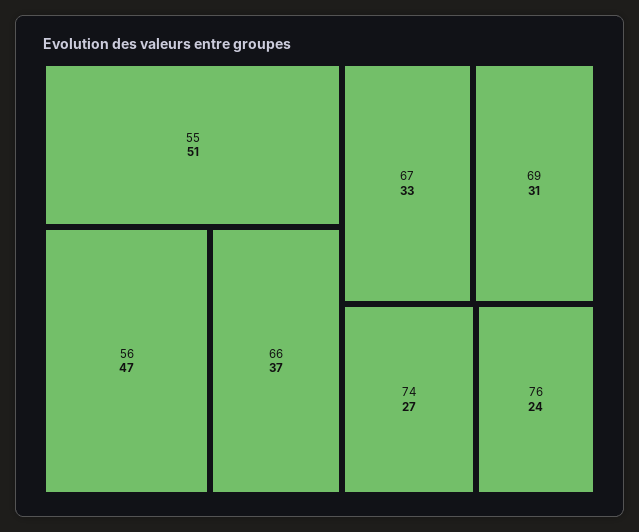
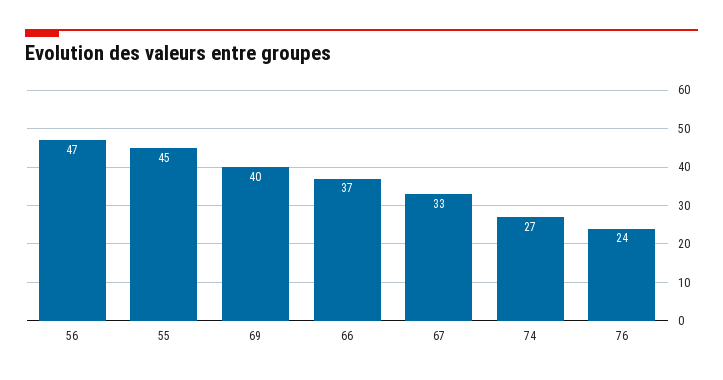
  {
-   "55": 51,
+   "55": 45,
    "56": 47,
    "66": 37,
    "67": 33,
-   "69": 31,
+   "69": 40,
    "74": 27,
    "76": 24
  }

